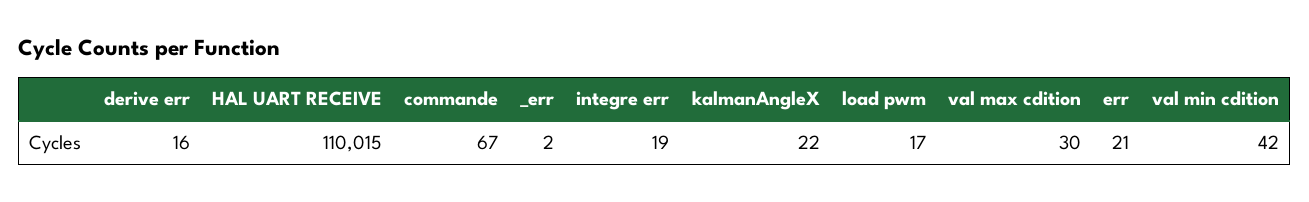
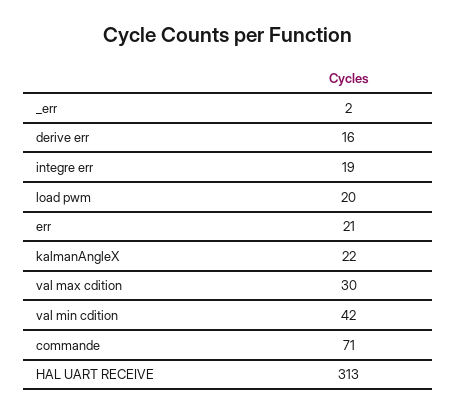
  {
    "derive err": 16,
-   "HAL UART RECEIVE": 110015,
+   "HAL UART RECEIVE": 313,
-   "commande": 67,
+   "commande": 71,
    "_err": 2,
    "integre err": 19,
    "kalmanAngleX": 22,
-   "load pwm": 17,
+   "load pwm": 20,
    "val max cdition": 30,
    "err": 21,
    "val min cdition": 42
  }

